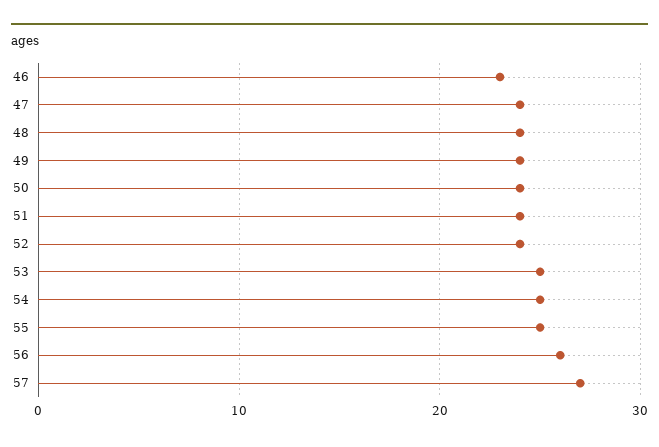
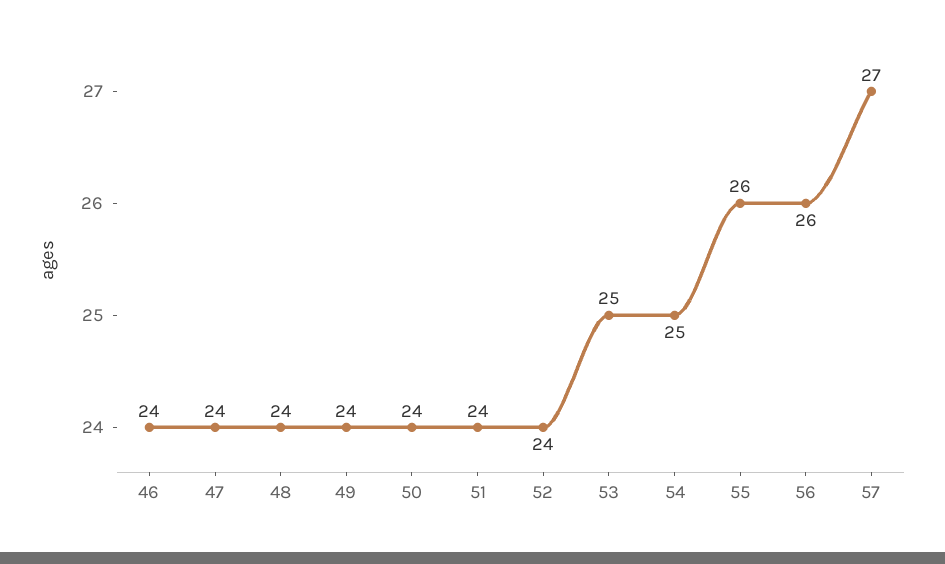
  {
-   "46": 23,
+   "46": 24,
    "47": 24,
    "48": 24,
    "49": 24,
    "50": 24,
    "51": 24,
    "52": 24,
    "53": 25,
    "54": 25,
-   "55": 25,
+   "55": 26,
    "56": 26,
    "57": 27
  }

